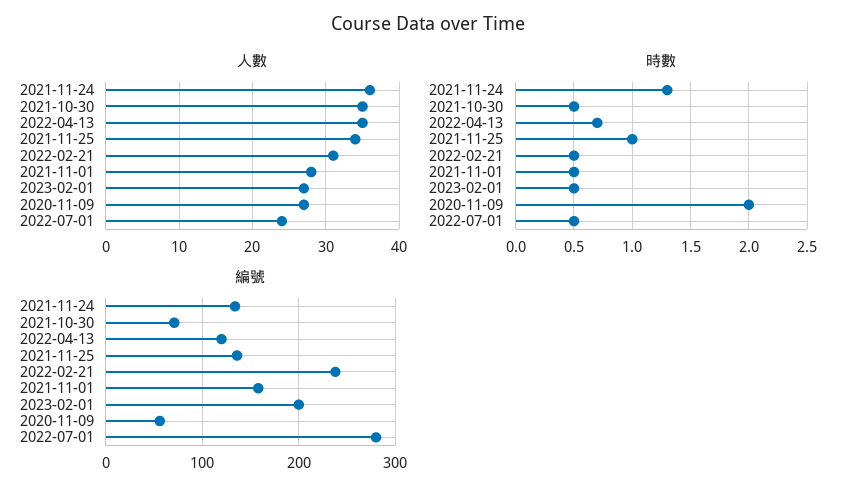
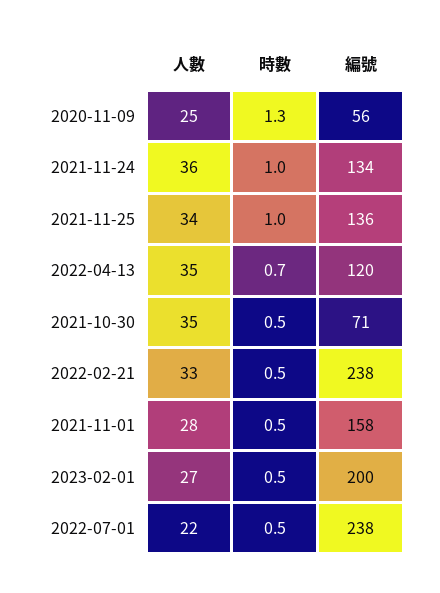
  {
    "人數": {
      "2021-11-24": 36,
      "2021-10-30": 35,
      "2022-04-13": 35,
      "2021-11-25": 34,
-     "2022-02-21": 31,
+     "2022-02-21": 33,
      "2021-11-01": 28,
      "2023-02-01": 27,
-     "2020-11-09": 27,
+     "2020-11-09": 25,
-     "2022-07-01": 24
+     "2022-07-01": 22
    },
    "時數": {
-     "2021-11-24": 1.3,
+     "2021-11-24": 1,
      "2021-10-30": 0.5,
      "2022-04-13": 0.7,
      "2021-11-25": 1,
      "2022-02-21": 0.5,
      "2021-11-01": 0.5,
      "2023-02-01": 0.5,
-     "2020-11-09": 2,
+     "2020-11-09": 1.3,
      "2022-07-01": 0.5
    },
    "編號": {
      "2021-11-24": 134,
      "2021-10-30": 71,
      "2022-04-13": 120,
      "2021-11-25": 136,
      "2022-02-21": 238,
      "2021-11-01": 158,
      "2023-02-01": 200,
      "2020-11-09": 56,
-     "2022-07-01": 280
+     "2022-07-01": 238
    }
  }

